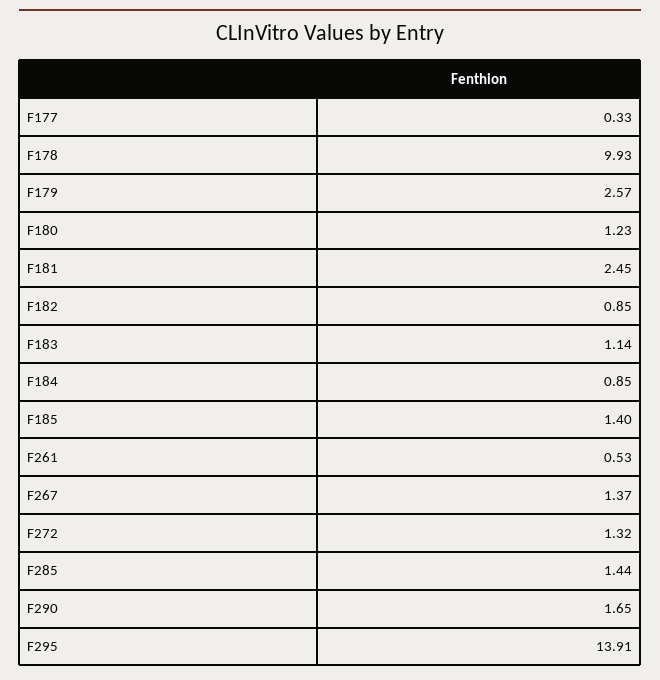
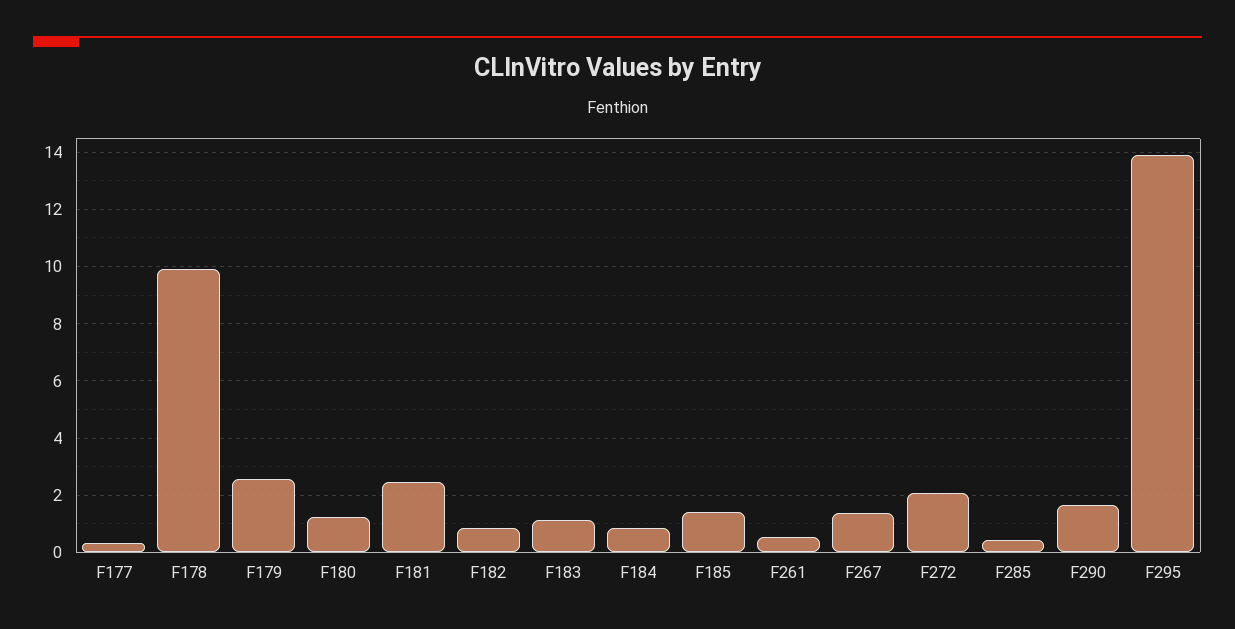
  {
    "F177": 0.33,
    "F178": 9.93,
    "F179": 2.57,
    "F180": 1.23,
    "F181": 2.45,
    "F182": 0.85,
    "F183": 1.14,
    "F184": 0.85,
    "F185": 1.4,
    "F261": 0.53,
    "F267": 1.37,
-   "F272": 1.32,
+   "F272": 2,
-   "F285": 1.44,
+   "F285": 0.5,
    "F290": 1.65,
    "F295": 13.91
  }

